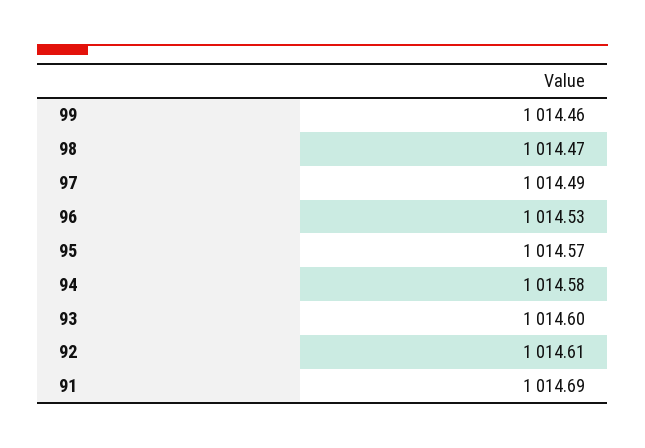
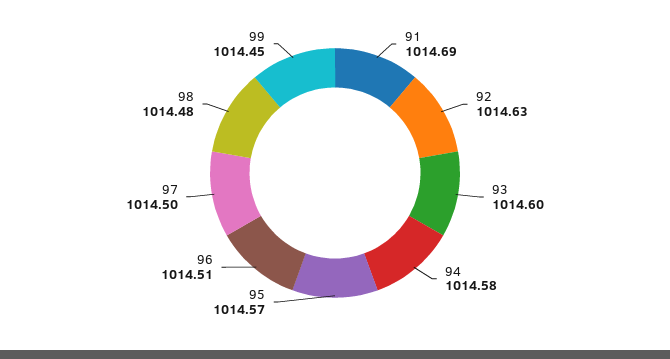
  {
-   "99": 1014.46,
+   "99": 1014.45,
-   "98": 1014.47,
+   "98": 1014.48,
-   "97": 1014.49,
+   "97": 1014.5,
-   "96": 1014.53,
+   "96": 1014.51,
    "95": 1014.57,
    "94": 1014.58,
    "93": 1014.6,
-   "92": 1014.61,
+   "92": 1014.63,
    "91": 1014.69
  }

